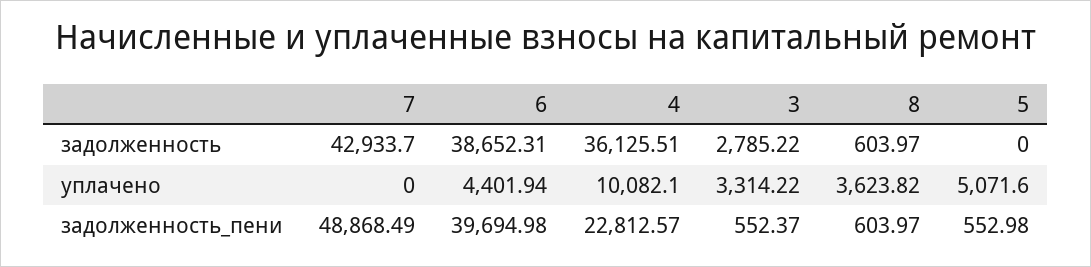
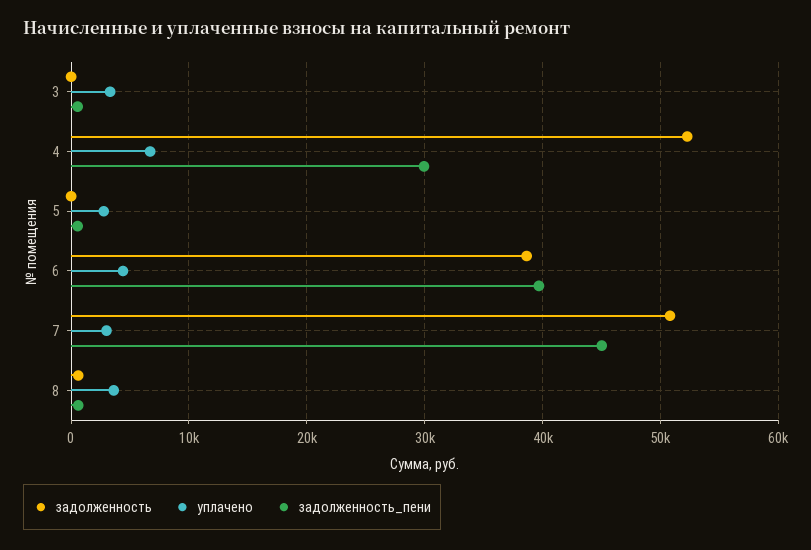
  {
    "задолженность": {
-     "7": 42933.7,
+     "7": 51000,
      "6": 38652.31,
-     "4": 36125.51,
+     "4": 52000,
-     "3": 2785.22,
+     "3": 0,
      "8": 603.97,
      "5": 0
    },
    "уплачено": {
-     "7": 0,
+     "7": 3000,
      "6": 4401.94,
-     "4": 10082.1,
+     "4": 7000,
      "3": 3314.22,
      "8": 3623.82,
-     "5": 5071.6
+     "5": 3000
    },
    "задолженность_пени": {
-     "7": 48868.49,
+     "7": 45000,
      "6": 39694.98,
-     "4": 22812.57,
+     "4": 30000,
      "3": 552.37,
      "8": 603.97,
      "5": 552.98
    }
  }

